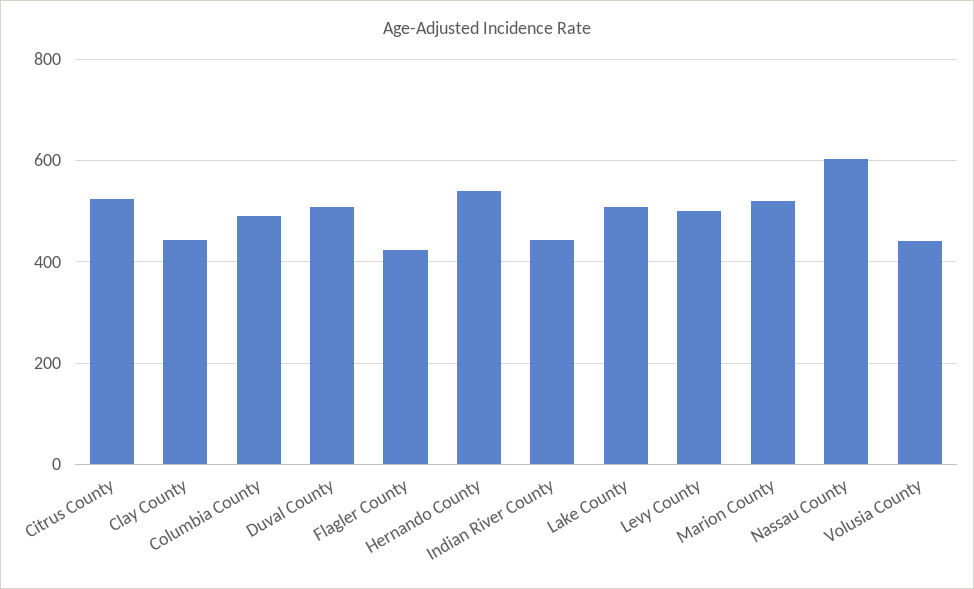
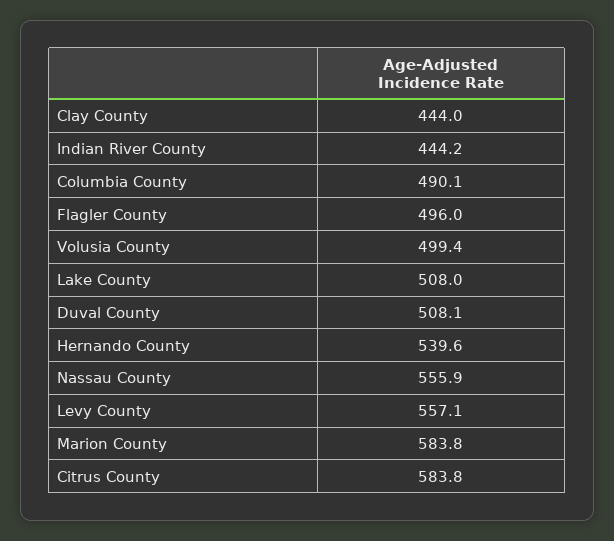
  {
-   "Citrus County": 520,
+   "Citrus County": 583.8,
    "Clay County": 444,
    "Columbia County": 490.1,
    "Duval County": 508.1,
-   "Flagler County": 420,
+   "Flagler County": 496,
    "Hernando County": 539.6,
    "Indian River County": 444.2,
    "Lake County": 508,
-   "Levy County": 500,
+   "Levy County": 557.1,
-   "Marion County": 520,
+   "Marion County": 583.8,
-   "Nassau County": 600,
+   "Nassau County": 555.9,
-   "Volusia County": 440
+   "Volusia County": 499.4
  }

